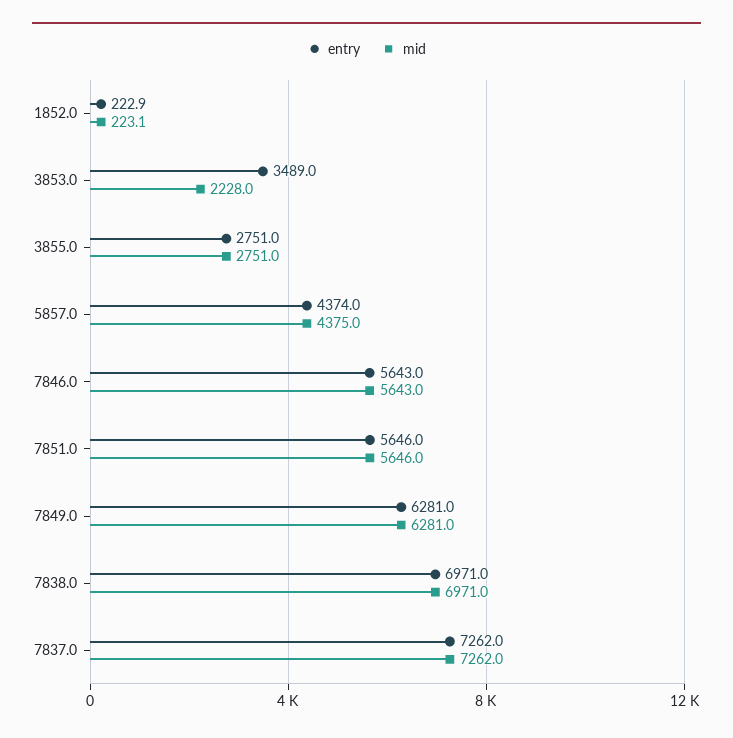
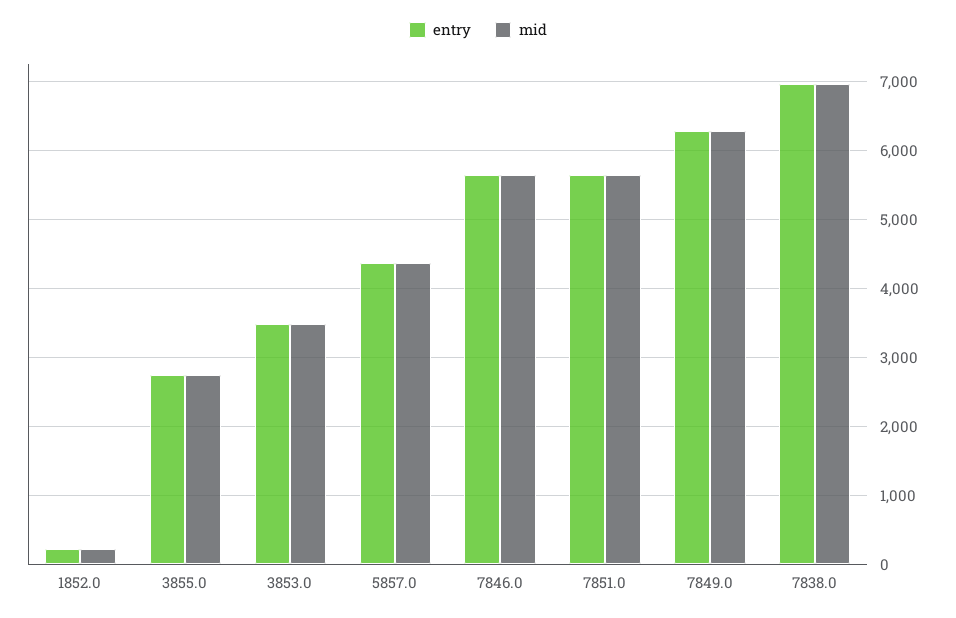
  {
    "entry": {
      "1852.0": 222.9,
      "3853.0": 3489,
      "3855.0": 2751,
      "5857.0": 4374,
      "7846.0": 5643,
      "7851.0": 5646,
      "7849.0": 6281,
-     "7838.0": 6971,
+     "7838.0": 6971
-     "7837.0": 7262
    },
    "mid": {
      "1852.0": 223.1,
-     "3853.0": 2228,
+     "3853.0": 3500,
      "3855.0": 2751,
      "5857.0": 4375,
      "7846.0": 5643,
      "7851.0": 5646,
      "7849.0": 6281,
-     "7838.0": 6971,
+     "7838.0": 6971
-     "7837.0": 7262
    }
  }

